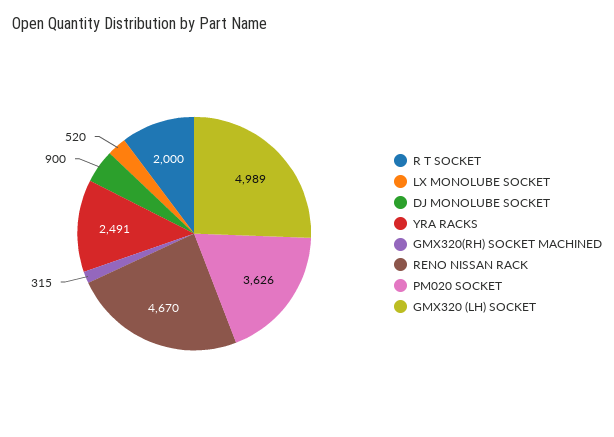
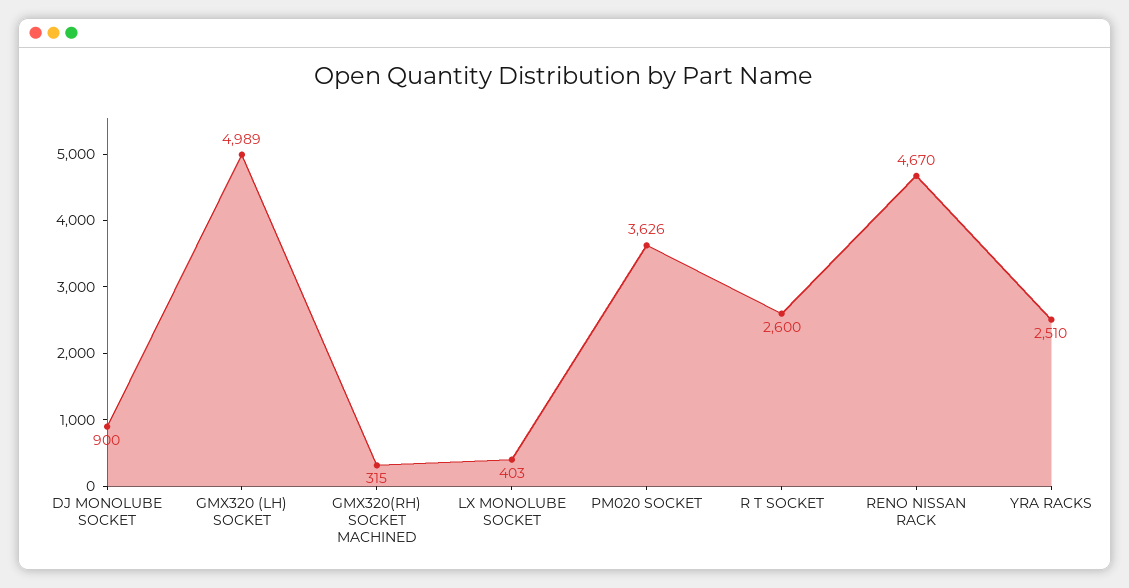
  {
-   "R T SOCKET": 2000,
+   "R T SOCKET": 2600,
-   "LX MONOLUBE SOCKET": 520,
+   "LX MONOLUBE SOCKET": 403,
    "DJ MONOLUBE SOCKET": 900,
-   "YRA RACKS": 2491,
+   "YRA RACKS": 2510,
    "GMX320(RH) SOCKET MACHINED": 315,
    "RENO NISSAN RACK": 4670,
    "PM020 SOCKET": 3626,
    "GMX320 (LH) SOCKET": 4989
  }

